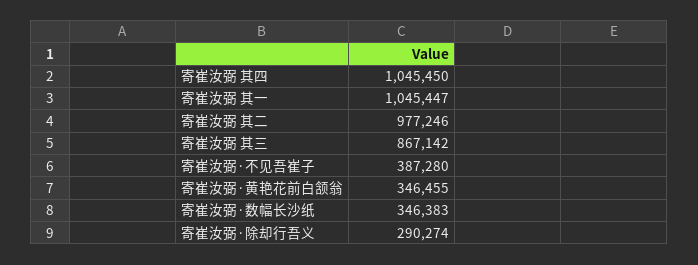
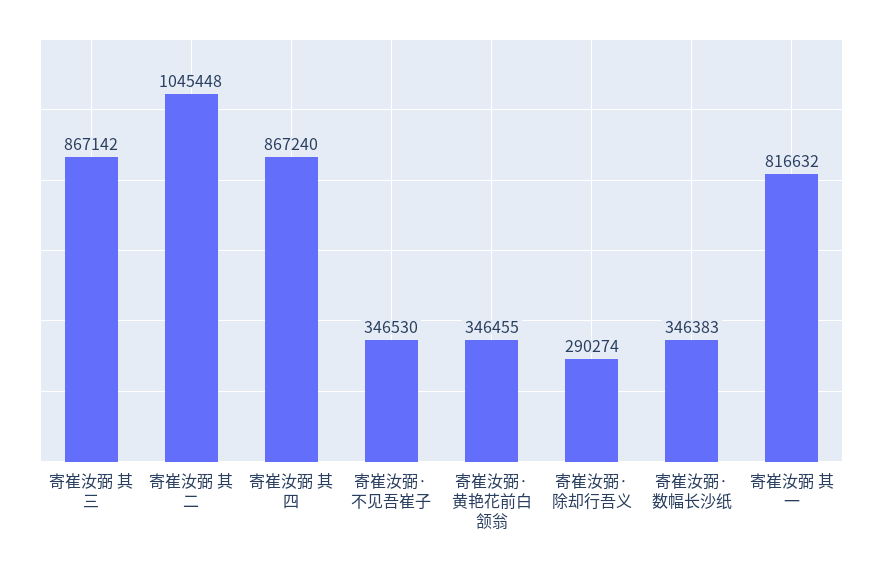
  {
-   "寄崔汝弼 其四": 1045450,
+   "寄崔汝弼 其四": 867240,
-   "寄崔汝弼 其一": 1045447,
+   "寄崔汝弼 其一": 816632,
-   "寄崔汝弼 其二": 977246,
+   "寄崔汝弼 其二": 1045448,
    "寄崔汝弼 其三": 867142,
-   "寄崔汝弼·不见吾崔子": 387280,
+   "寄崔汝弼·不见吾崔子": 346530,
    "寄崔汝弼·黄艳花前白颔翁": 346455,
    "寄崔汝弼·数幅长沙纸": 346383,
    "寄崔汝弼·除却行吾义": 290274
  }

